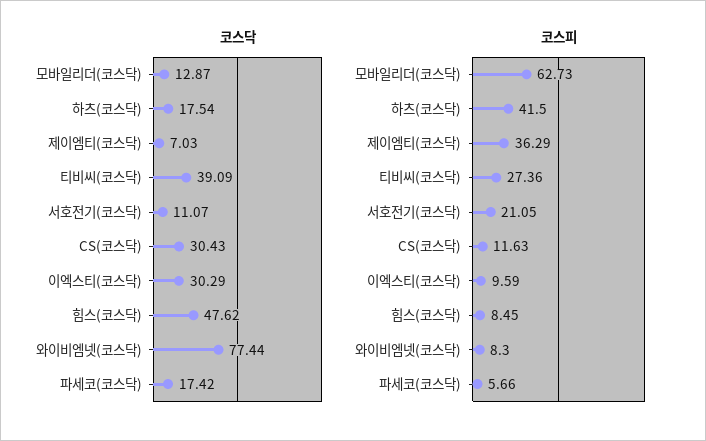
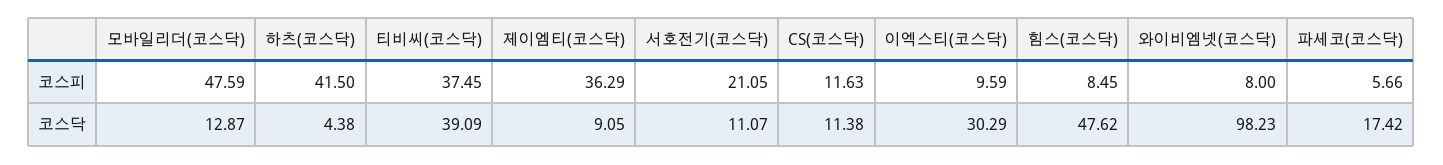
  {
    "코스닥": {
      "모바일리더(코스닥)": 12.87,
-     "하츠(코스닥)": 17.54,
+     "하츠(코스닥)": 4.38,
-     "제이엠티(코스닥)": 7.03,
+     "제이엠티(코스닥)": 9.05,
      "티비씨(코스닥)": 39.09,
      "서호전기(코스닥)": 11.07,
-     "CS(코스닥)": 30.43,
+     "CS(코스닥)": 11.38,
      "이엑스티(코스닥)": 30.29,
      "힘스(코스닥)": 47.62,
-     "와이비엠넷(코스닥)": 77.44,
+     "와이비엠넷(코스닥)": 98.23,
      "파세코(코스닥)": 17.42
    },
    "코스피": {
-     "모바일리더(코스닥)": 62.73,
+     "모바일리더(코스닥)": 47.59,
      "하츠(코스닥)": 41.5,
      "제이엠티(코스닥)": 36.29,
-     "티비씨(코스닥)": 27.36,
+     "티비씨(코스닥)": 37.45,
      "서호전기(코스닥)": 21.05,
      "CS(코스닥)": 11.63,
      "이엑스티(코스닥)": 9.59,
      "힘스(코스닥)": 8.45,
-     "와이비엠넷(코스닥)": 8.3,
+     "와이비엠넷(코스닥)": 8,
      "파세코(코스닥)": 5.66
    }
  }

